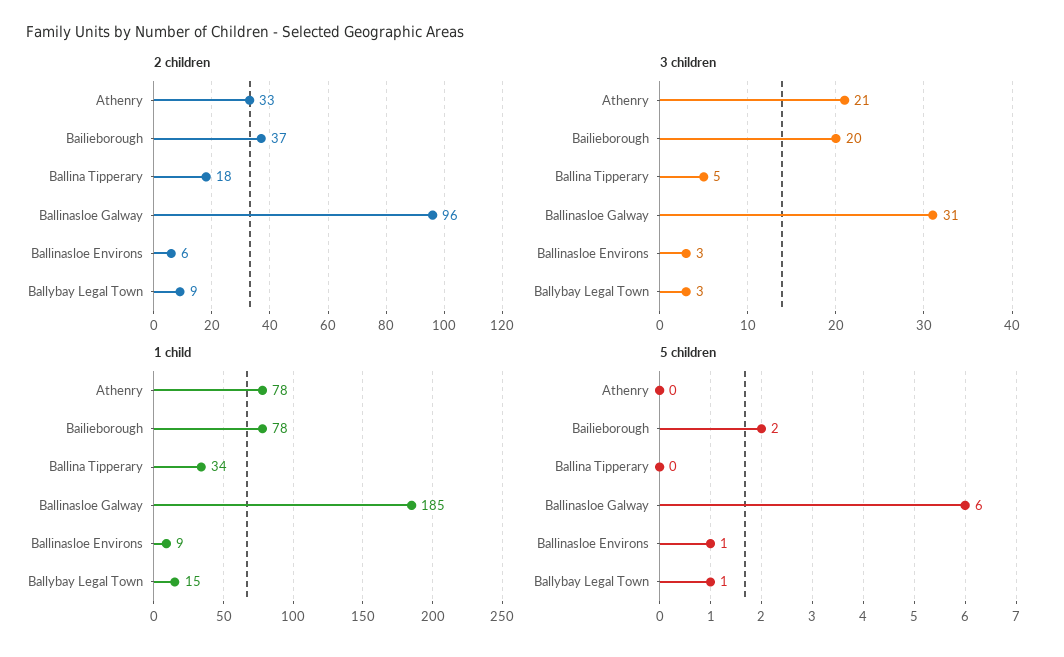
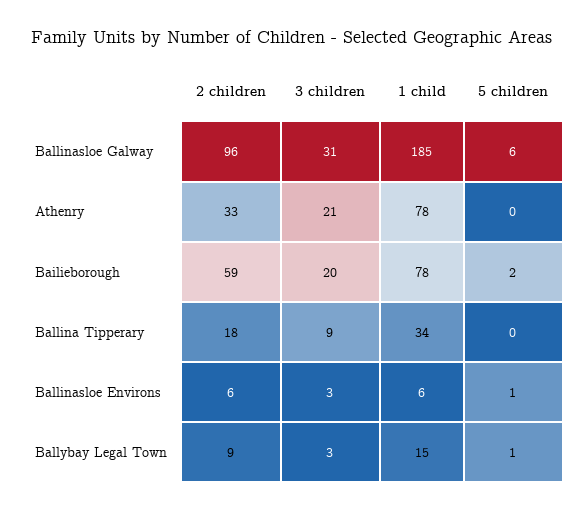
  {
    "2 children": {
      "Athenry": 33,
-     "Bailieborough": 37,
+     "Bailieborough": 59,
      "Ballina Tipperary": 18,
      "Ballinasloe Galway": 96,
      "Ballinasloe Environs": 6,
      "Ballybay Legal Town": 9
    },
    "3 children": {
      "Athenry": 21,
      "Bailieborough": 20,
-     "Ballina Tipperary": 5,
+     "Ballina Tipperary": 9,
      "Ballinasloe Galway": 31,
      "Ballinasloe Environs": 3,
      "Ballybay Legal Town": 3
    },
    "1 child": {
      "Athenry": 78,
      "Bailieborough": 78,
      "Ballina Tipperary": 34,
      "Ballinasloe Galway": 185,
-     "Ballinasloe Environs": 9,
+     "Ballinasloe Environs": 6,
      "Ballybay Legal Town": 15
    },
    "5 children": {
      "Athenry": 0,
      "Bailieborough": 2,
      "Ballina Tipperary": 0,
      "Ballinasloe Galway": 6,
      "Ballinasloe Environs": 1,
      "Ballybay Legal Town": 1
    }
  }

